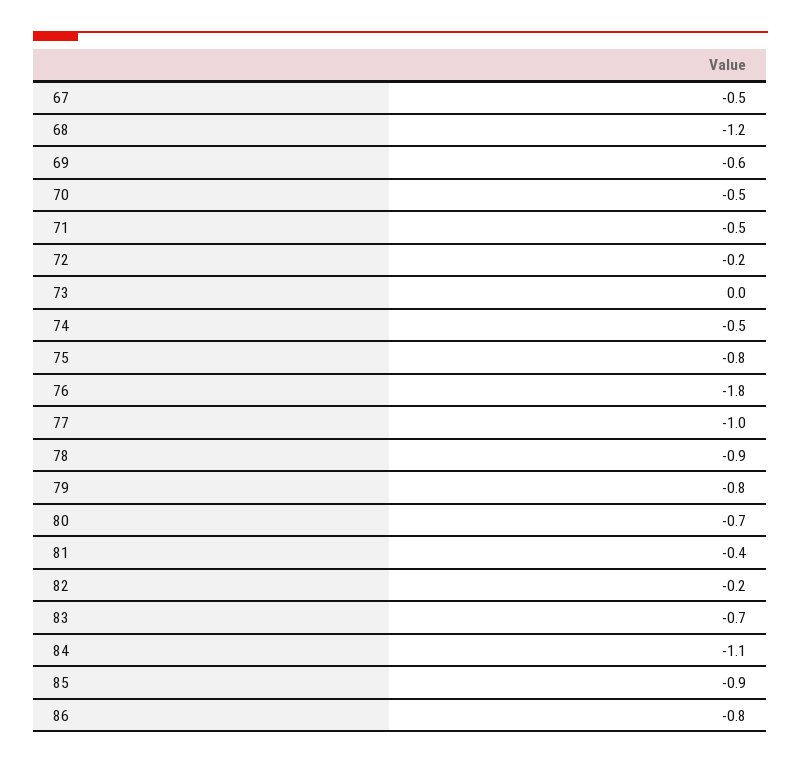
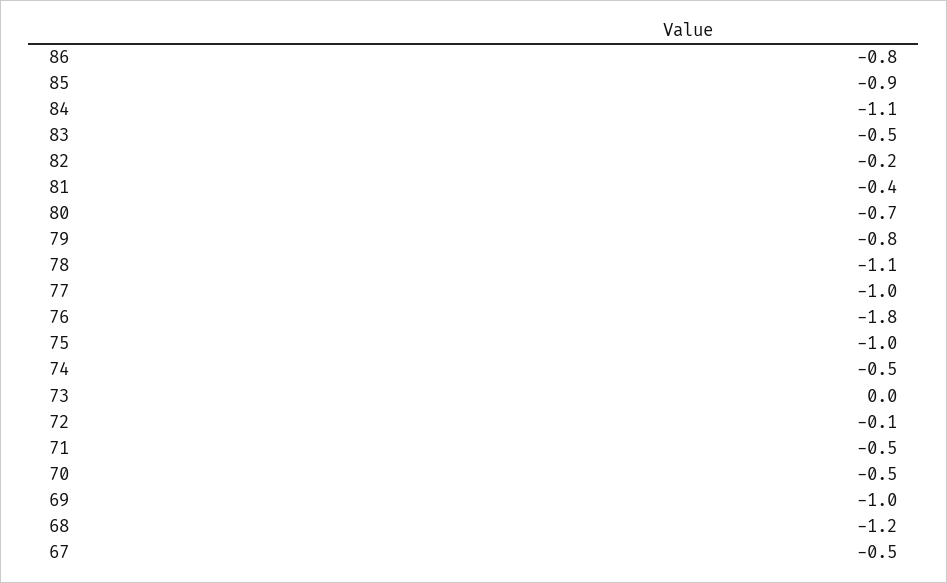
  {
    "67": -0.5,
    "68": -1.2,
-   "69": -0.6,
+   "69": -1,
    "70": -0.5,
    "71": -0.5,
-   "72": -0.2,
+   "72": -0.1,
    "73": 0,
    "74": -0.5,
-   "75": -0.8,
+   "75": -1,
    "76": -1.8,
    "77": -1,
-   "78": -0.9,
+   "78": -1.1,
    "79": -0.8,
    "80": -0.7,
    "81": -0.4,
    "82": -0.2,
-   "83": -0.7,
+   "83": -0.5,
    "84": -1.1,
    "85": -0.9,
    "86": -0.8
  }

